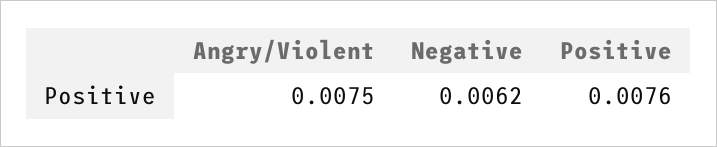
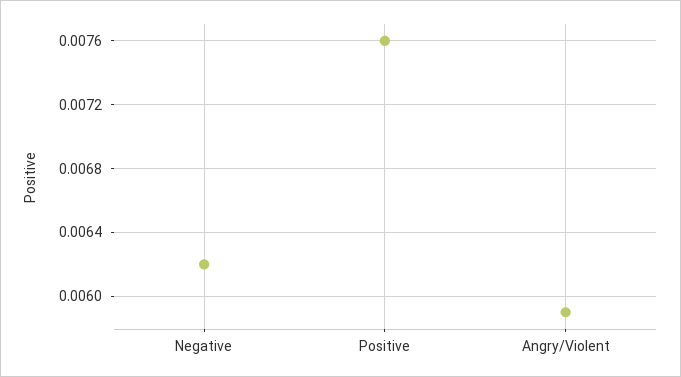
  {
-   "Angry/Violent": 0.0075,
+   "Angry/Violent": 0.0059,
    "Negative": 0.0062,
    "Positive": 0.0076
  }

